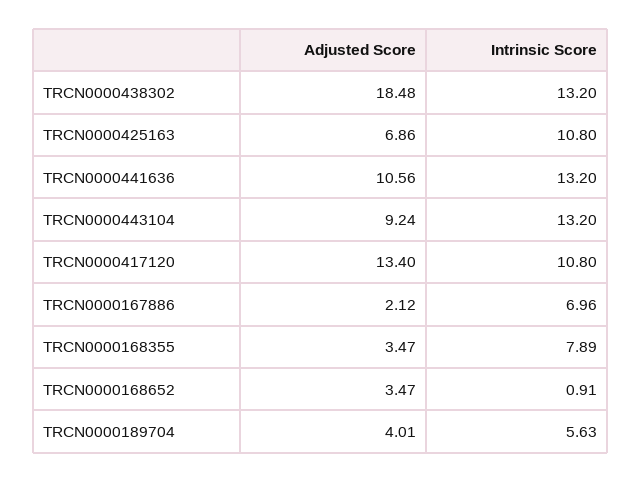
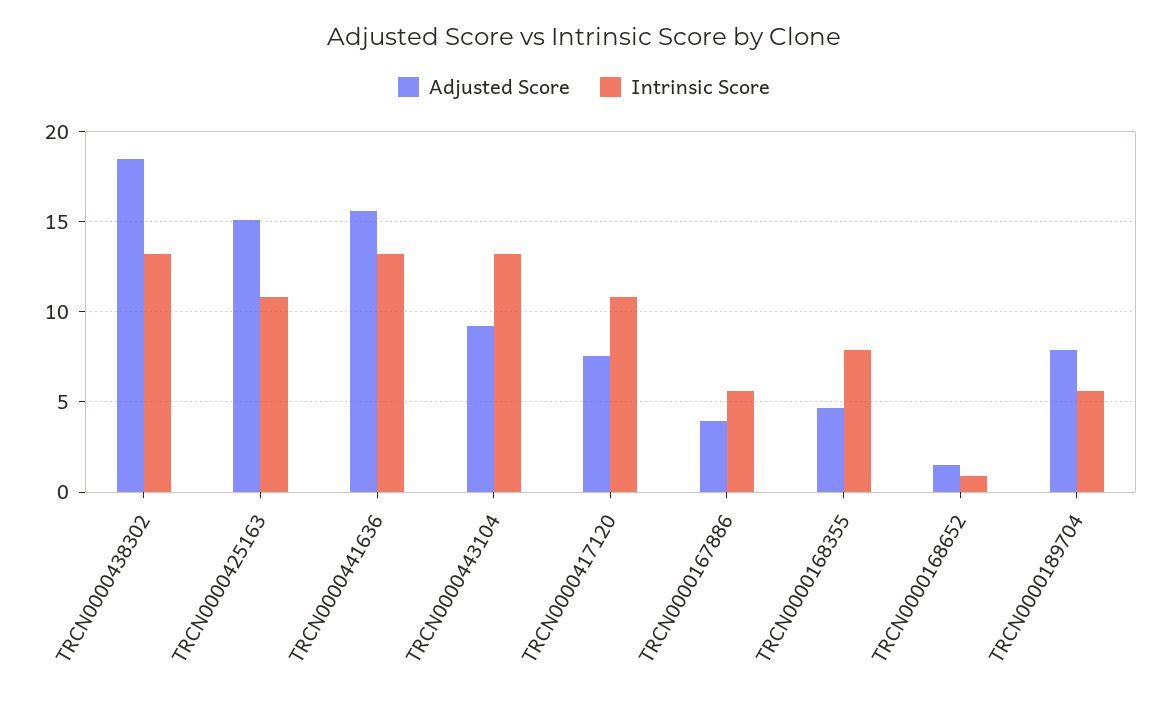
  {
    "Adjusted Score": {
      "TRCN0000438302": 18.48,
-     "TRCN0000425163": 6.86,
+     "TRCN0000425163": 15,
-     "TRCN0000441636": 10.56,
+     "TRCN0000441636": 15.5,
      "TRCN0000443104": 9.24,
-     "TRCN0000417120": 13.4,
+     "TRCN0000417120": 7.5,
-     "TRCN0000167886": 2.12,
+     "TRCN0000167886": 4,
-     "TRCN0000168355": 3.47,
+     "TRCN0000168355": 4.5,
-     "TRCN0000168652": 3.47,
+     "TRCN0000168652": 1.5,
-     "TRCN0000189704": 4.01
+     "TRCN0000189704": 8
    },
    "Intrinsic Score": {
      "TRCN0000438302": 13.2,
      "TRCN0000425163": 10.8,
      "TRCN0000441636": 13.2,
      "TRCN0000443104": 13.2,
      "TRCN0000417120": 10.8,
-     "TRCN0000167886": 6.96,
+     "TRCN0000167886": 5.5,
      "TRCN0000168355": 7.89,
      "TRCN0000168652": 0.91,
      "TRCN0000189704": 5.63
    }
  }

